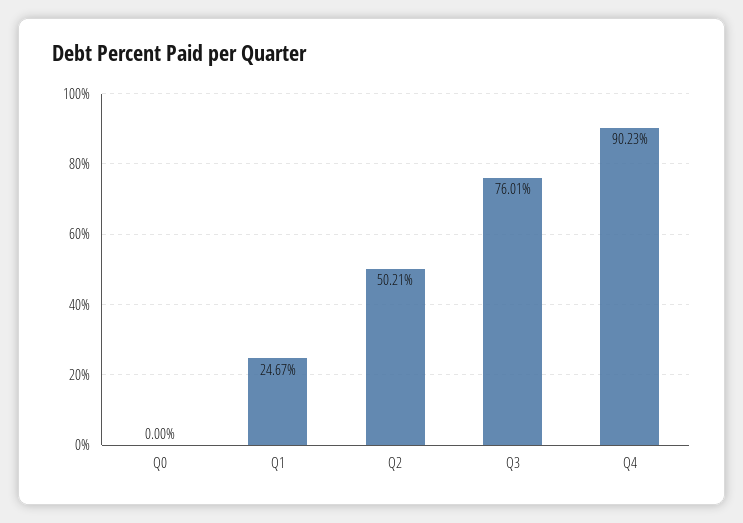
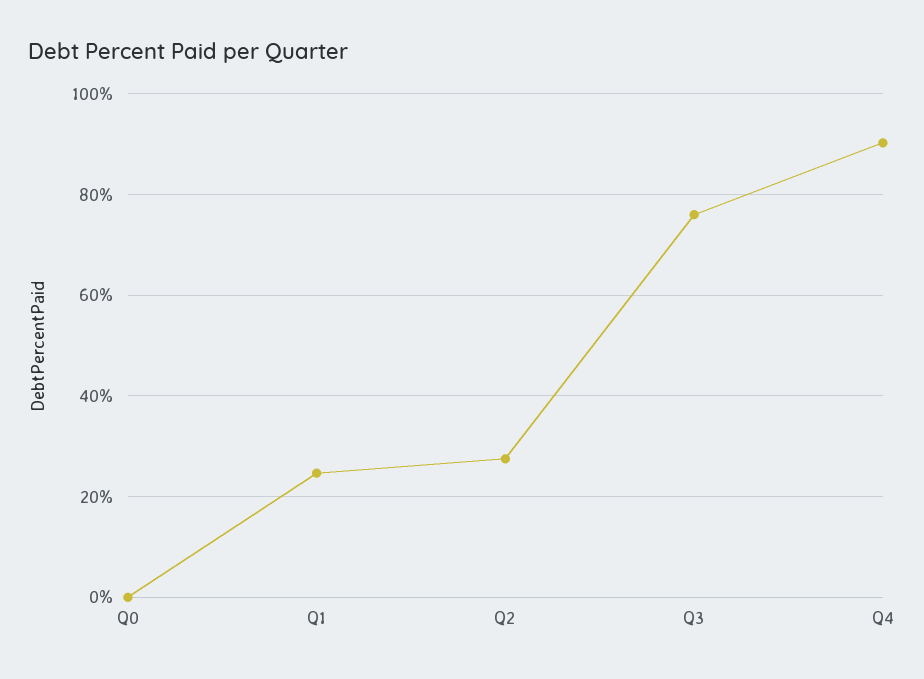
  {
    "Q0": 0,
    "Q1": 24.67,
-   "Q2": 50.21,
+   "Q2": 28,
    "Q3": 76.01,
    "Q4": 90.23
  }

